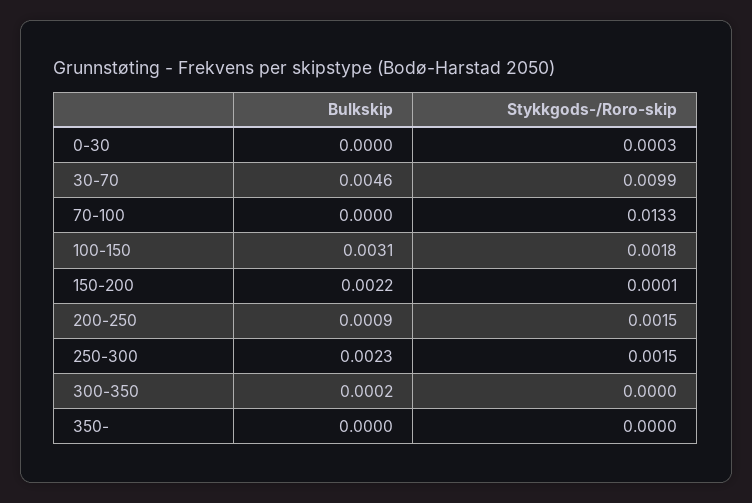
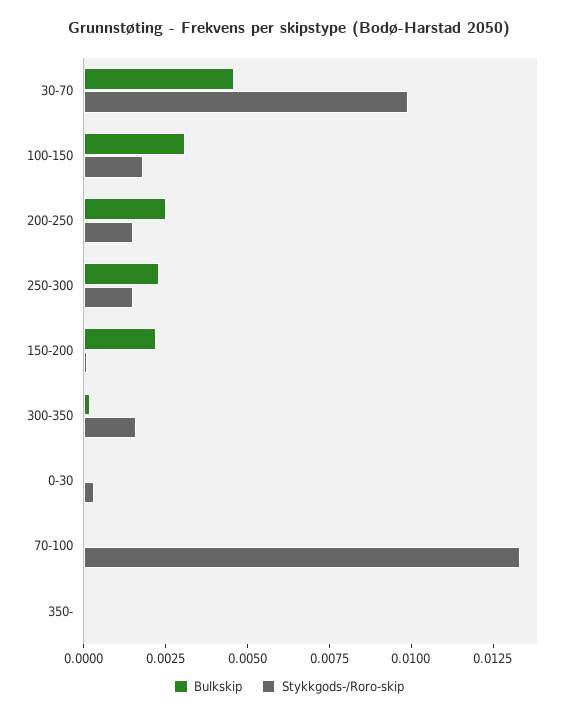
  {
    "Bulkskip": {
      "0-30": 0,
      "30-70": 0.0046,
      "70-100": 0,
      "100-150": 0.0031,
      "150-200": 0.0022,
-     "200-250": 0.0009,
+     "200-250": 0.0025,
      "250-300": 0.0023,
      "300-350": 0.0002,
      "350-": 0
    },
    "Stykkgods-/Roro-skip": {
      "0-30": 0.0003,
      "30-70": 0.0099,
      "70-100": 0.0133,
      "100-150": 0.0018,
      "150-200": 0.0001,
      "200-250": 0.0015,
      "250-300": 0.0015,
-     "300-350": 0,
+     "300-350": 0.0015,
      "350-": 0
    }
  }

